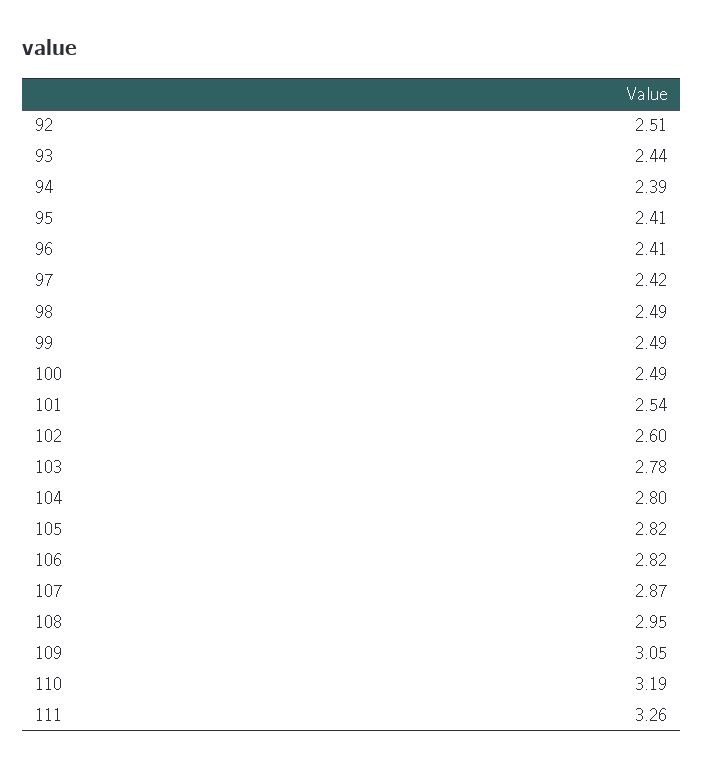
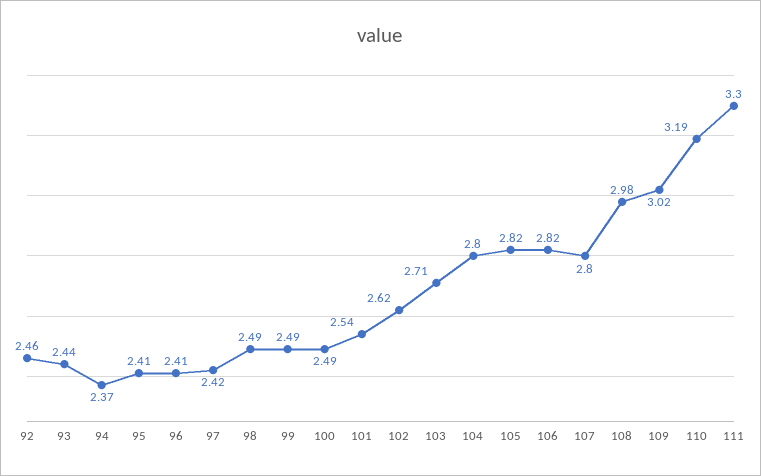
  {
-   "92": 2.51,
+   "92": 2.46,
    "93": 2.44,
-   "94": 2.39,
+   "94": 2.37,
    "95": 2.41,
    "96": 2.41,
    "97": 2.42,
    "98": 2.49,
    "99": 2.49,
    "100": 2.49,
    "101": 2.54,
-   "102": 2.6,
+   "102": 2.62,
-   "103": 2.78,
+   "103": 2.71,
    "104": 2.8,
    "105": 2.82,
    "106": 2.82,
-   "107": 2.87,
+   "107": 2.8,
-   "108": 2.95,
+   "108": 2.98,
-   "109": 3.05,
+   "109": 3.02,
    "110": 3.19,
-   "111": 3.26
+   "111": 3.3
  }

